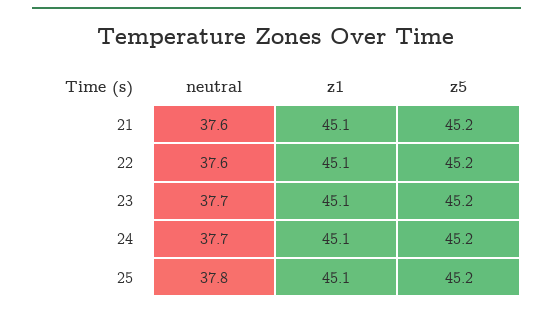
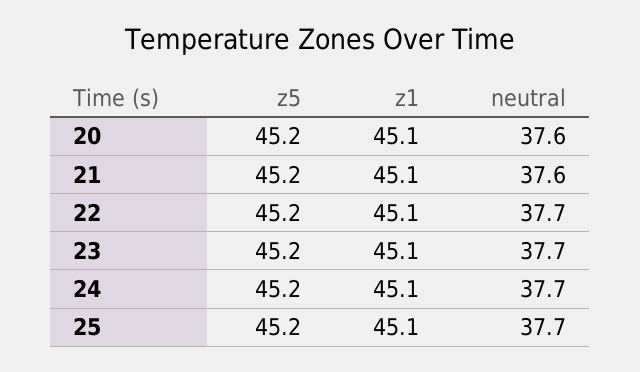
  {
    "neutral": {
      "21": 37.6,
-     "22": 37.6,
+     "22": 37.7,
      "23": 37.7,
      "24": 37.7,
-     "25": 37.8
+     "25": 37.7,
+     "20": 37.6
    },
    "z1": {
      "21": 45.1,
      "22": 45.1,
      "23": 45.1,
      "24": 45.1,
-     "25": 45.1
+     "25": 45.1,
+     "20": 45.1
    },
    "z5": {
      "21": 45.2,
      "22": 45.2,
      "23": 45.2,
      "24": 45.2,
-     "25": 45.2
+     "25": 45.2,
+     "20": 45.2
    }
  }

